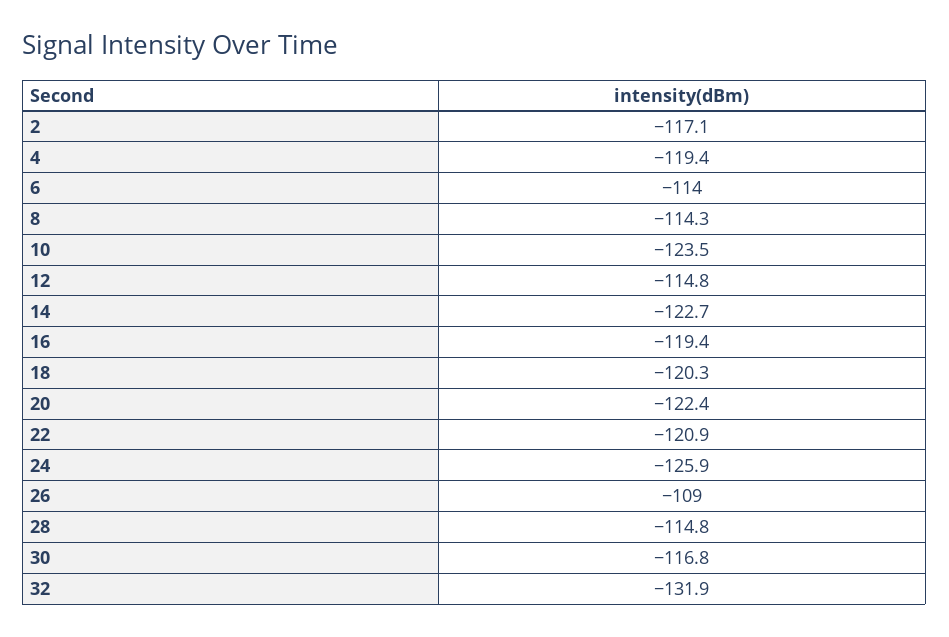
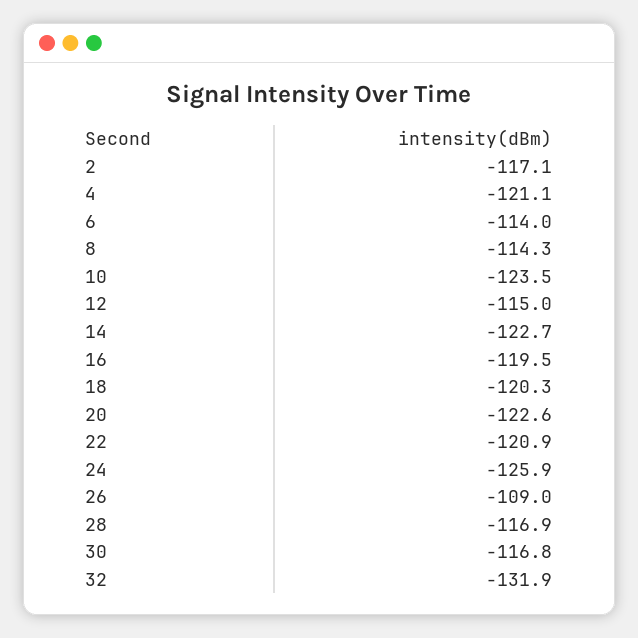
  {
    "2": -117.1,
-   "4": -119.4,
+   "4": -121.1,
    "6": -114,
    "8": -114.3,
    "10": -123.5,
-   "12": -114.8,
+   "12": -115,
    "14": -122.7,
-   "16": -119.4,
+   "16": -119.5,
    "18": -120.3,
-   "20": -122.4,
+   "20": -122.6,
    "22": -120.9,
    "24": -125.9,
    "26": -109,
-   "28": -114.8,
+   "28": -116.9,
    "30": -116.8,
    "32": -131.9
  }

